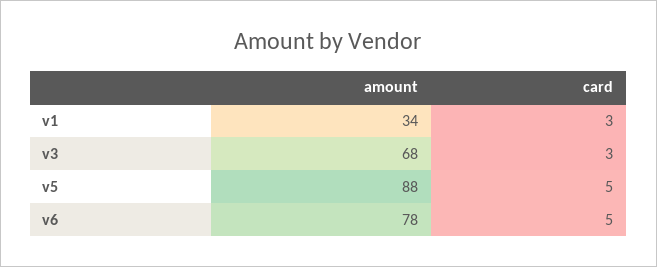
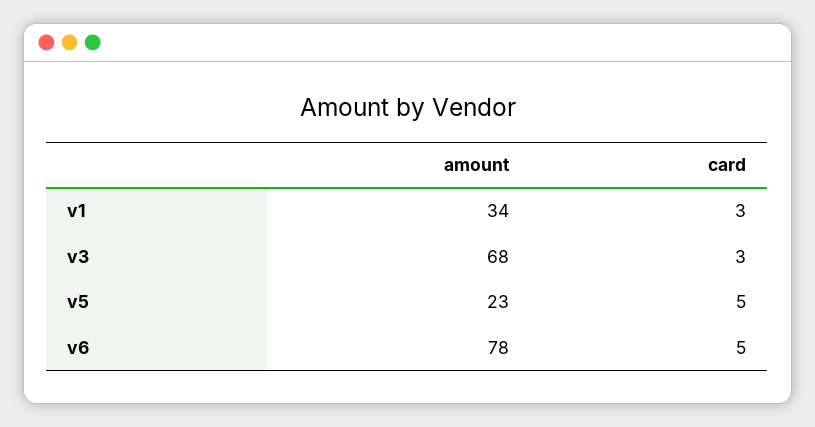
  {
    "amount": {
      "v1": 34,
      "v3": 68,
-     "v5": 88,
+     "v5": 23,
      "v6": 78
    },
    "card": {
      "v1": 3,
      "v3": 3,
      "v5": 5,
      "v6": 5
    }
  }

